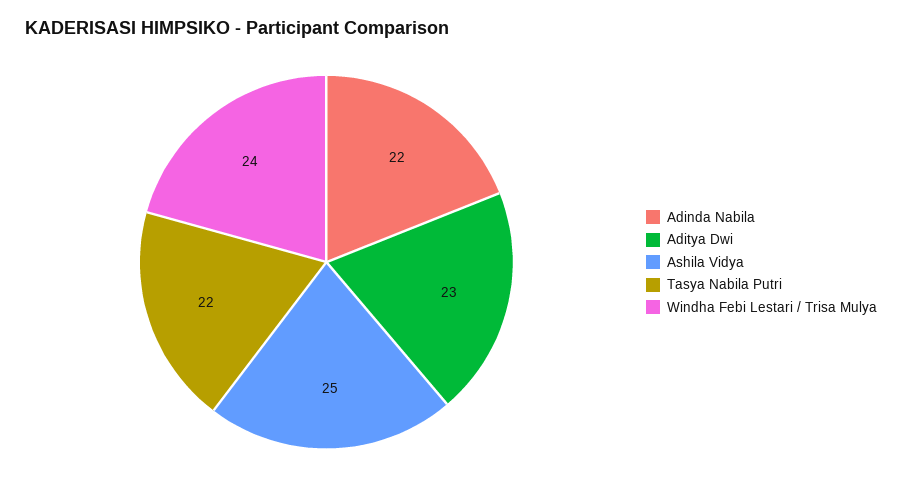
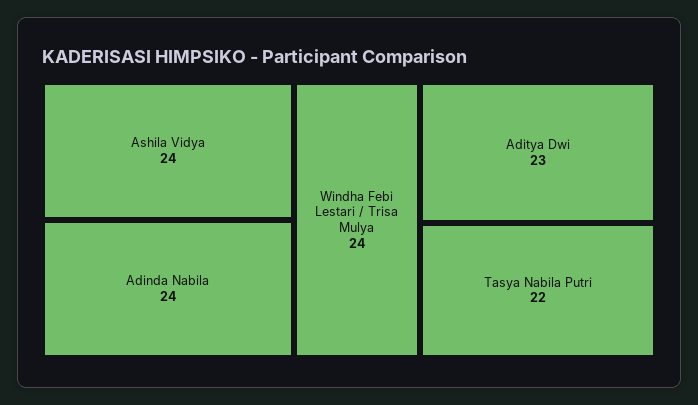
  {
-   "Adinda Nabila": 22,
+   "Adinda Nabila": 24,
    "Aditya Dwi": 23,
-   "Ashila Vidya": 25,
+   "Ashila Vidya": 24,
    "Tasya Nabila Putri": 22,
    "Windha Febi Lestari / Trisa Mulya": 24
  }

